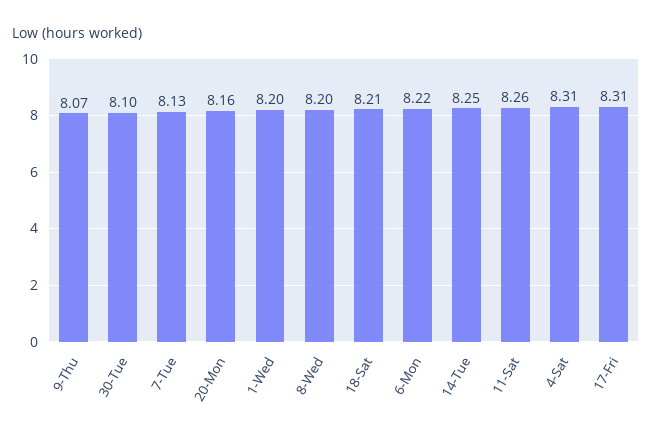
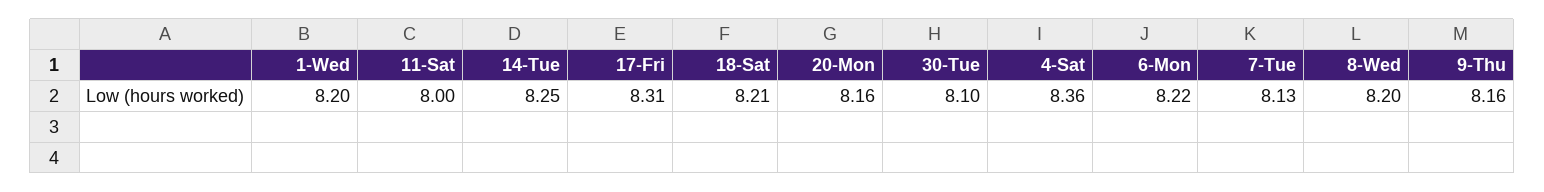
  {
-   "9-Thu": 8.07,
+   "9-Thu": 8.16,
    "30-Tue": 8.1,
    "7-Tue": 8.13,
    "20-Mon": 8.16,
    "1-Wed": 8.2,
    "8-Wed": 8.2,
    "18-Sat": 8.21,
    "6-Mon": 8.22,
    "14-Tue": 8.25,
-   "11-Sat": 8.26,
+   "11-Sat": 8,
-   "4-Sat": 8.31,
+   "4-Sat": 8.36,
    "17-Fri": 8.31
  }

